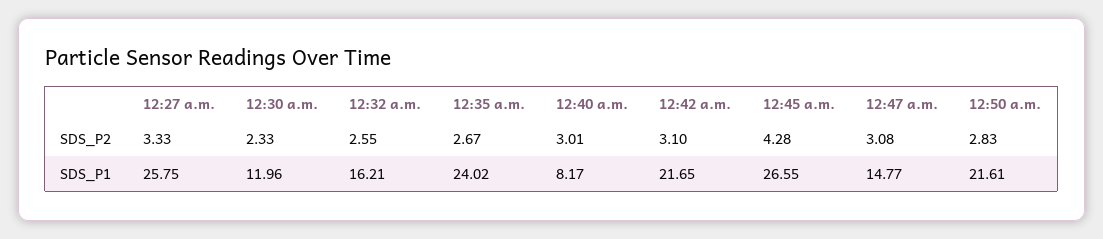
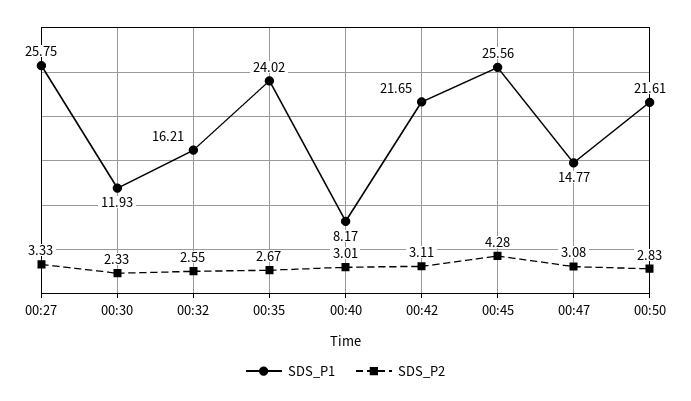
  {
    "SDS_P2": {
      "12:27 a.m.": 3.33,
      "12:30 a.m.": 2.33,
      "12:32 a.m.": 2.55,
      "12:35 a.m.": 2.67,
      "12:40 a.m.": 3.01,
-     "12:42 a.m.": 3.1,
+     "12:42 a.m.": 3.11,
      "12:45 a.m.": 4.28,
      "12:47 a.m.": 3.08,
      "12:50 a.m.": 2.83
    },
    "SDS_P1": {
      "12:27 a.m.": 25.75,
-     "12:30 a.m.": 11.96,
+     "12:30 a.m.": 11.93,
      "12:32 a.m.": 16.21,
      "12:35 a.m.": 24.02,
      "12:40 a.m.": 8.17,
      "12:42 a.m.": 21.65,
-     "12:45 a.m.": 26.55,
+     "12:45 a.m.": 25.56,
      "12:47 a.m.": 14.77,
      "12:50 a.m.": 21.61
    }
  }

